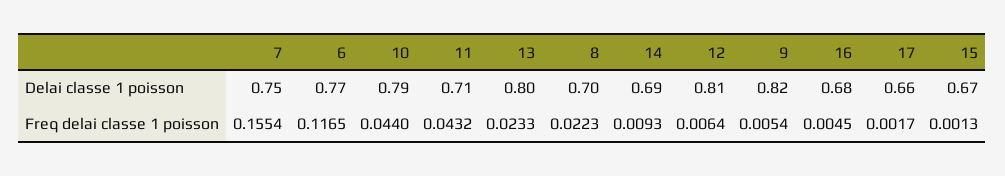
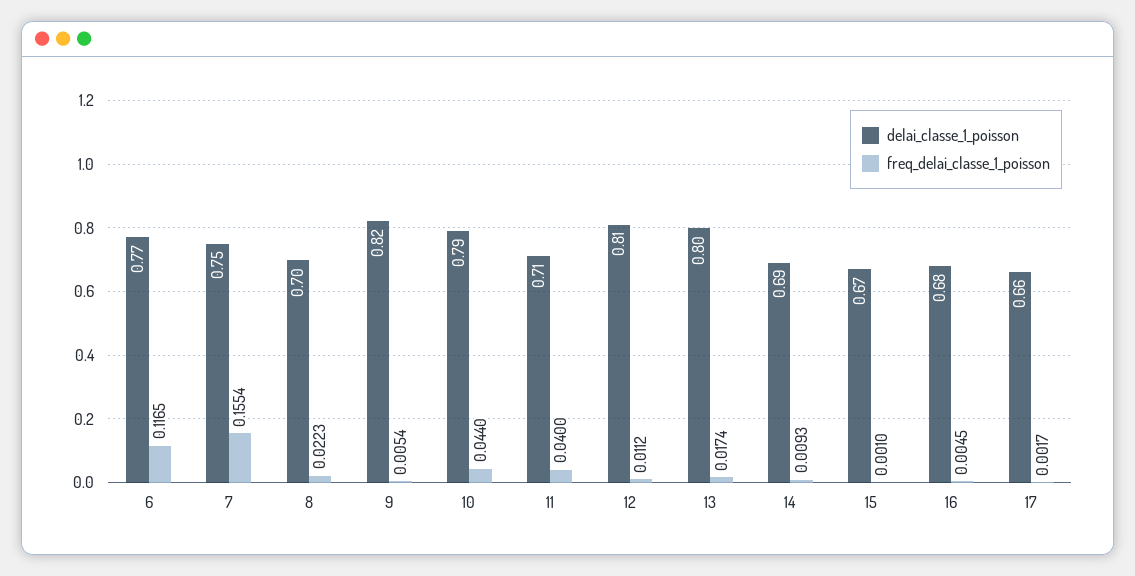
  {
    "Delai classe 1 poisson": {
      "7": 0.75,
      "6": 0.77,
      "10": 0.79,
      "11": 0.71,
      "13": 0.8,
      "8": 0.7,
      "14": 0.69,
      "12": 0.81,
      "9": 0.82,
      "16": 0.68,
      "17": 0.66,
      "15": 0.67
    },
    "Freq delai classe 1 poisson": {
      "7": 0.1554,
      "6": 0.1165,
      "10": 0.044,
-     "11": 0.0432,
+     "11": 0.04,
-     "13": 0.0233,
+     "13": 0.0174,
      "8": 0.0223,
      "14": 0.0093,
-     "12": 0.0064,
+     "12": 0.0112,
      "9": 0.0054,
      "16": 0.0045,
      "17": 0.0017,
-     "15": 0.0013
+     "15": 0.001
    }
  }

